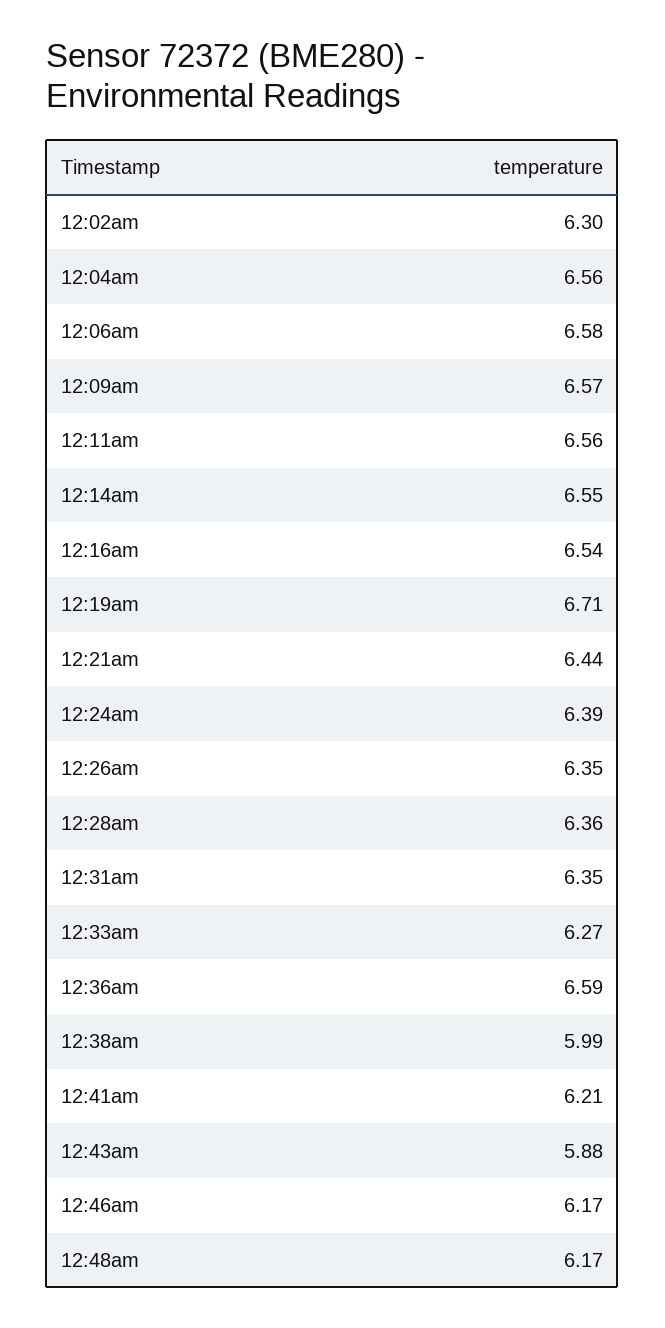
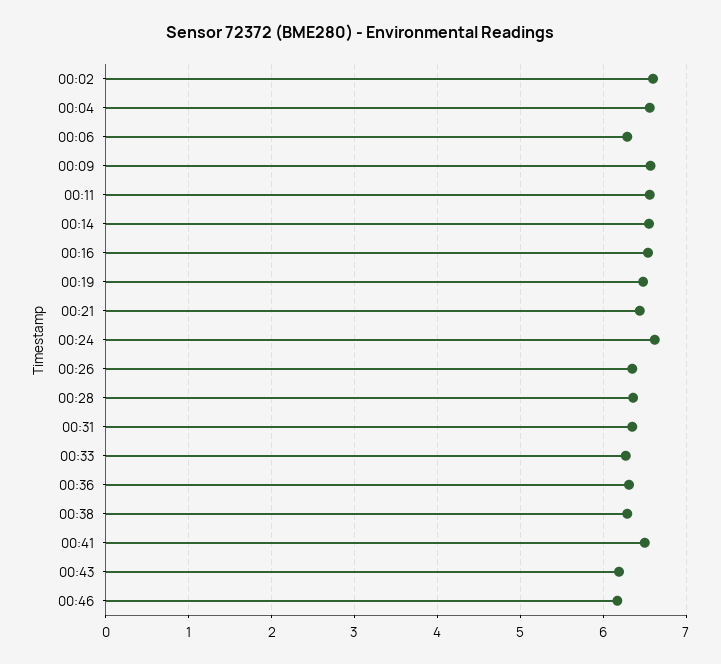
  {
-   "12:02am": 6.3,
+   "12:02am": 6.6,
    "12:04am": 6.56,
-   "12:06am": 6.58,
+   "12:06am": 6.3,
    "12:09am": 6.57,
    "12:11am": 6.56,
    "12:14am": 6.55,
    "12:16am": 6.54,
-   "12:19am": 6.71,
+   "12:19am": 6.5,
    "12:21am": 6.44,
-   "12:24am": 6.39,
+   "12:24am": 6.6,
    "12:26am": 6.35,
    "12:28am": 6.36,
    "12:31am": 6.35,
    "12:33am": 6.27,
-   "12:36am": 6.59,
+   "12:36am": 6.3,
-   "12:38am": 5.99,
+   "12:38am": 6.3,
-   "12:41am": 6.21,
+   "12:41am": 6.5,
-   "12:43am": 5.88,
+   "12:43am": 6.2,
-   "12:46am": 6.17,
+   "12:46am": 6.17
-   "12:48am": 6.17
  }

